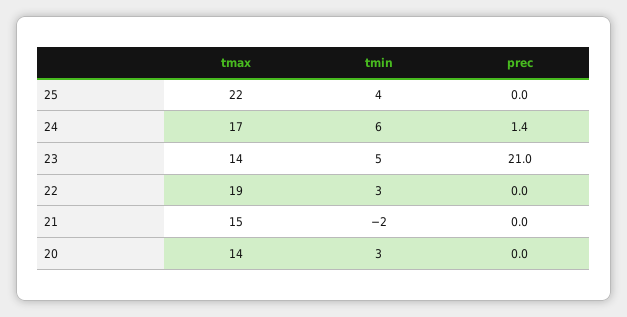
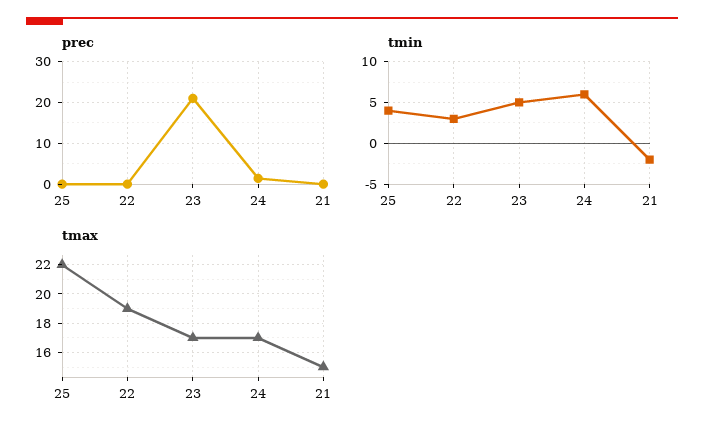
  {
    "tmax": {
      "25": 22,
      "24": 17,
-     "23": 14,
+     "23": 17,
      "22": 19,
-     "21": 15,
+     "21": 15
-     "20": 14
    },
    "tmin": {
      "25": 4,
      "24": 6,
      "23": 5,
      "22": 3,
-     "21": -2,
+     "21": -2
-     "20": 3
    },
    "prec": {
      "25": 0,
      "24": 1.4,
      "23": 21,
      "22": 0,
-     "21": 0,
+     "21": 0
-     "20": 0
    }
  }

